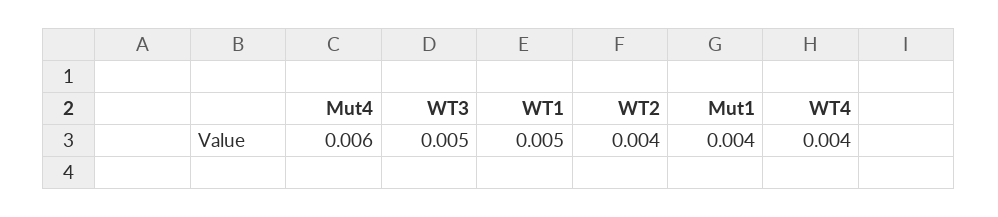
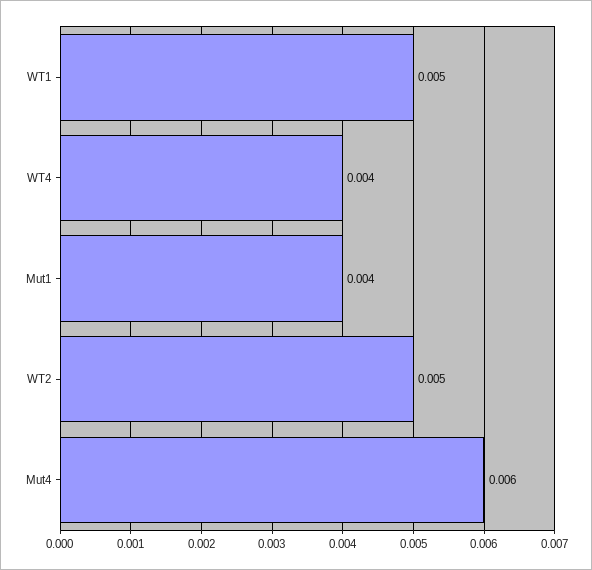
  {
    "Mut4": 0.006,
-   "WT3": 0.005,
    "WT1": 0.005,
-   "WT2": 0.004,
+   "WT2": 0.005,
    "Mut1": 0.004,
    "WT4": 0.004
  }

